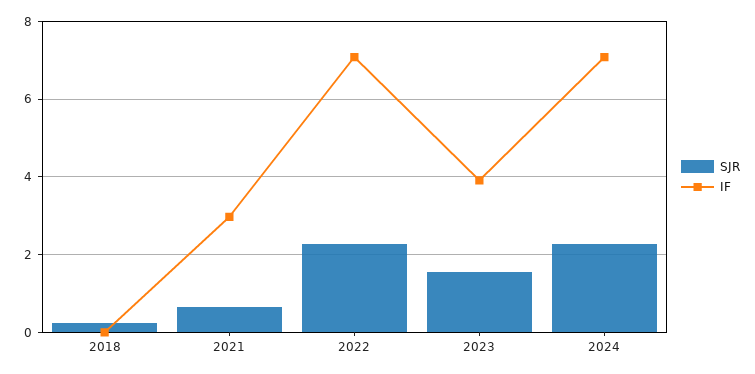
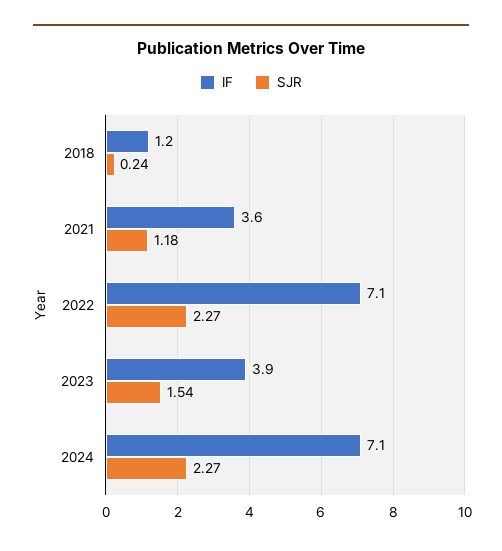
  {
    "SJR": {
      "2018": 0.24,
-     "2021": 0.6,
+     "2021": 1.18,
      "2022": 2.27,
      "2023": 1.54,
      "2024": 2.27
    },
    "IF": {
-     "2018": 0,
+     "2018": 1.2,
-     "2021": 3,
+     "2021": 3.6,
      "2022": 7.1,
      "2023": 3.9,
      "2024": 7.1
    }
  }

